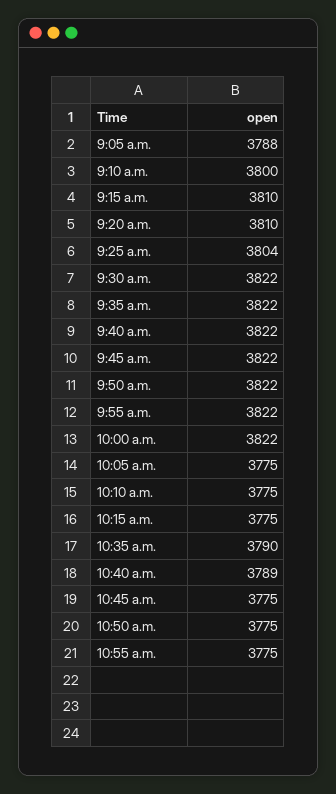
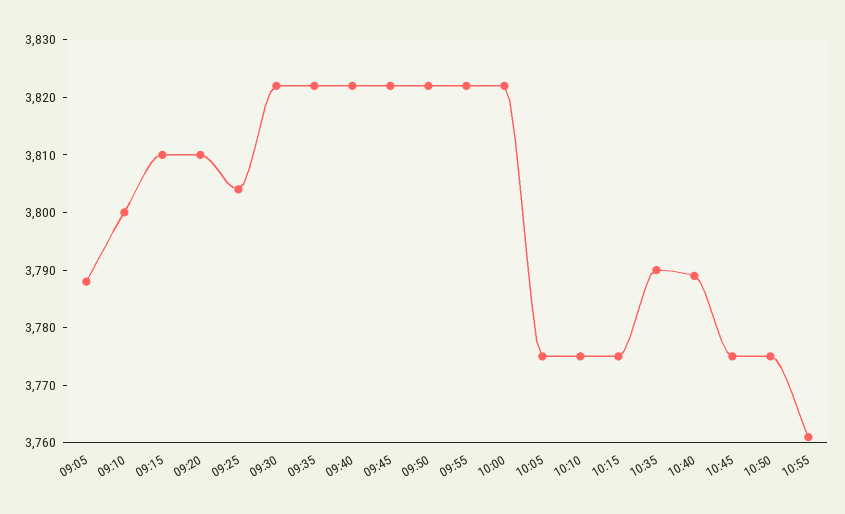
  {
    "9:05 a.m.": 3788,
    "9:10 a.m.": 3800,
    "9:15 a.m.": 3810,
    "9:20 a.m.": 3810,
    "9:25 a.m.": 3804,
    "9:30 a.m.": 3822,
    "9:35 a.m.": 3822,
    "9:40 a.m.": 3822,
    "9:45 a.m.": 3822,
    "9:50 a.m.": 3822,
    "9:55 a.m.": 3822,
    "10:00 a.m.": 3822,
    "10:05 a.m.": 3775,
    "10:10 a.m.": 3775,
    "10:15 a.m.": 3775,
    "10:35 a.m.": 3790,
    "10:40 a.m.": 3789,
    "10:45 a.m.": 3775,
    "10:50 a.m.": 3775,
-   "10:55 a.m.": 3775
+   "10:55 a.m.": 3760
  }

